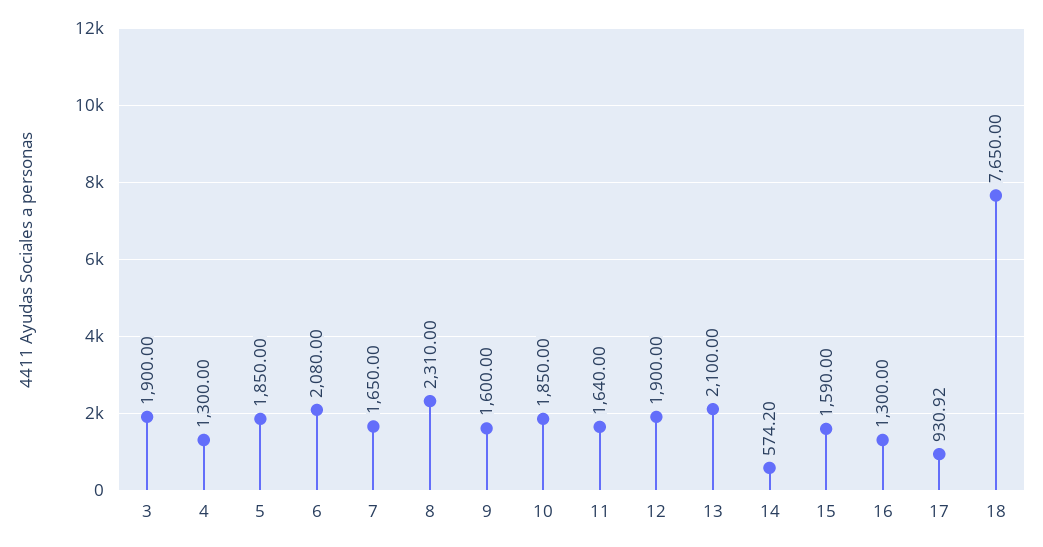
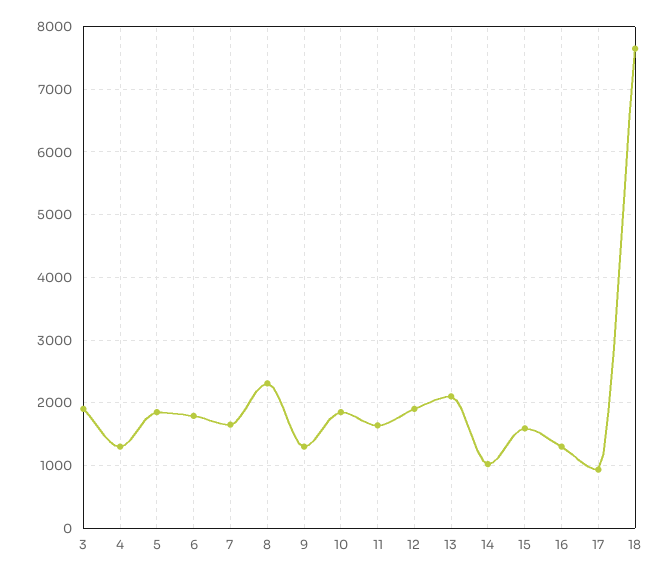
  {
    "3": 1900,
    "4": 1300,
    "5": 1850,
-   "6": 2080,
+   "6": 1800,
    "7": 1650,
    "8": 2310,
-   "9": 1600,
+   "9": 1300,
    "10": 1850,
    "11": 1640,
    "12": 1900,
    "13": 2100,
-   "14": 574.2,
+   "14": 1000,
    "15": 1590,
    "16": 1300,
    "17": 930.92,
    "18": 7650
  }

